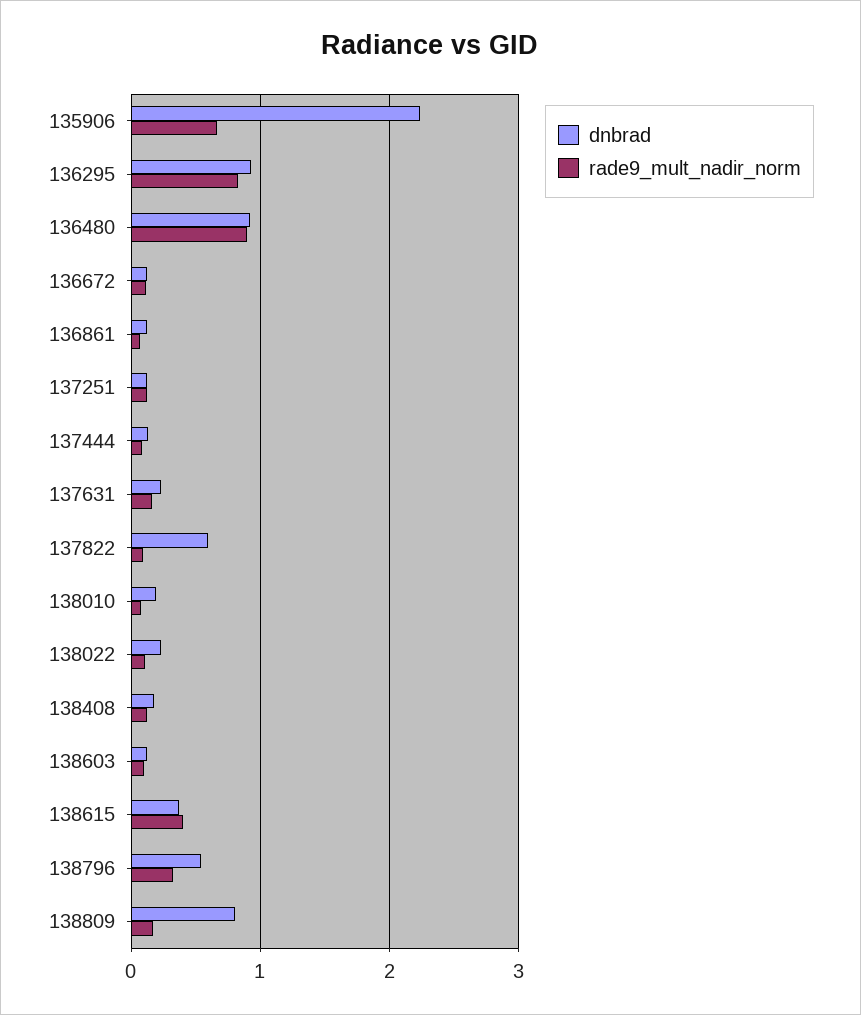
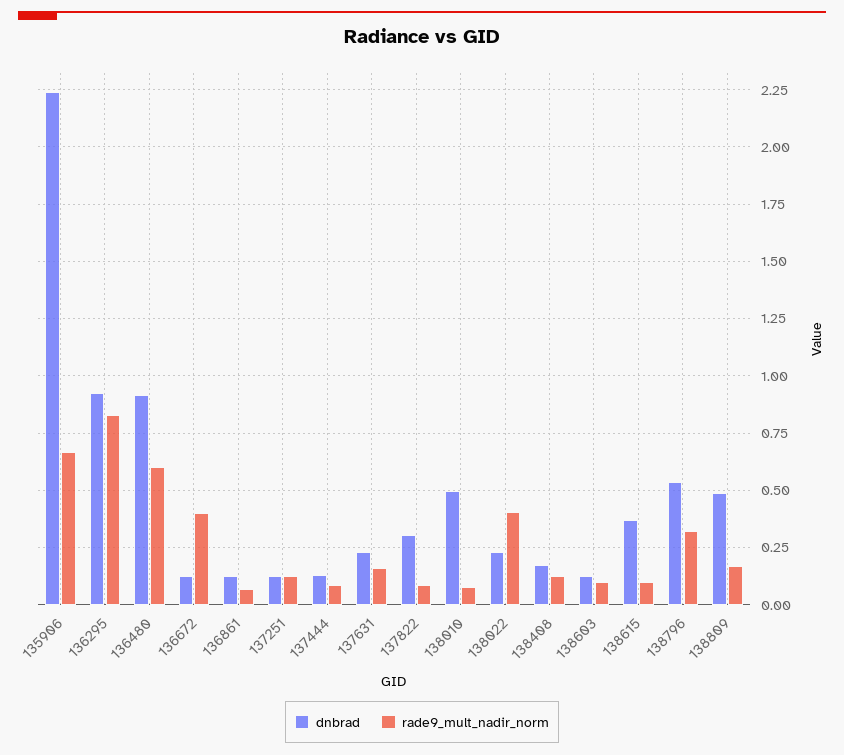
  {
    "dnbrad": {
      "135906": 2.25,
      "136295": 0.9,
      "136480": 0.9,
      "136672": 0.15,
      "136861": 0.15,
      "137251": 0.15,
      "137444": 0.15,
      "137631": 0.25,
-     "137822": 0.6,
+     "137822": 0.3,
-     "138010": 0.2,
+     "138010": 0.5,
      "138022": 0.25,
      "138408": 0.15,
      "138603": 0.15,
      "138615": 0.35,
      "138796": 0.55,
-     "138809": 0.8
+     "138809": 0.5
    },
    "rade9_mult_nadir_norm": {
      "135906": 0.65,
      "136295": 0.85,
-     "136480": 0.9,
+     "136480": 0.6,
-     "136672": 0.1,
+     "136672": 0.4,
      "136861": 0.05,
      "137251": 0.15,
      "137444": 0.1,
      "137631": 0.15,
      "137822": 0.1,
      "138010": 0.1,
-     "138022": 0.1,
+     "138022": 0.4,
      "138408": 0.1,
      "138603": 0.1,
-     "138615": 0.4,
+     "138615": 0.1,
      "138796": 0.3,
      "138809": 0.15
    }
  }

